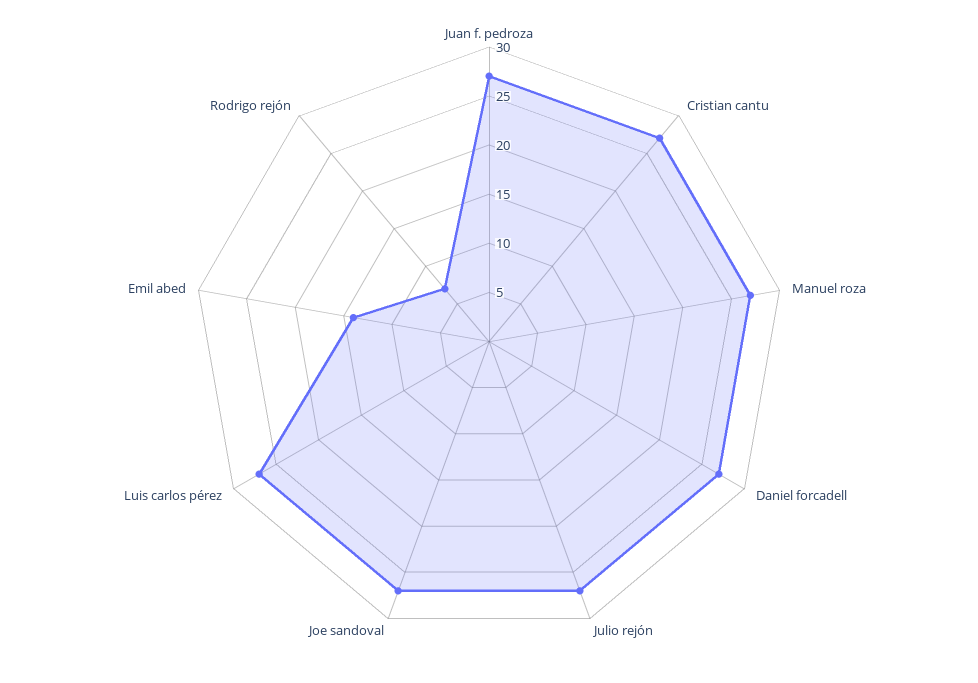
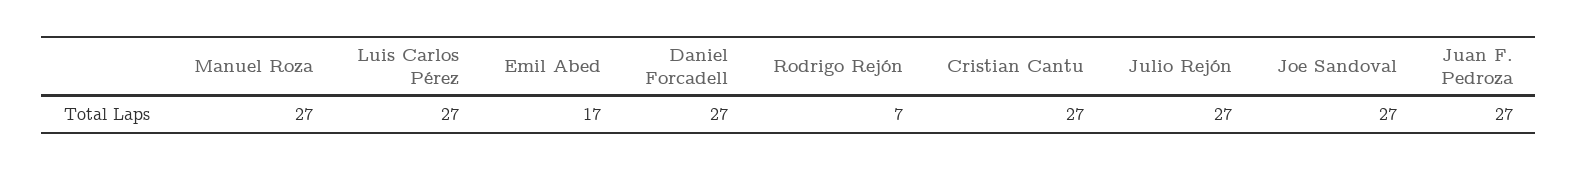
  {
    "Juan f. pedroza": 27,
    "Cristian cantu": 27,
    "Manuel roza": 27,
    "Daniel forcadell": 27,
    "Julio rejón": 27,
    "Joe sandoval": 27,
    "Luis carlos pérez": 27,
-   "Emil abed": 14,
+   "Emil abed": 17,
    "Rodrigo rejón": 7
  }

